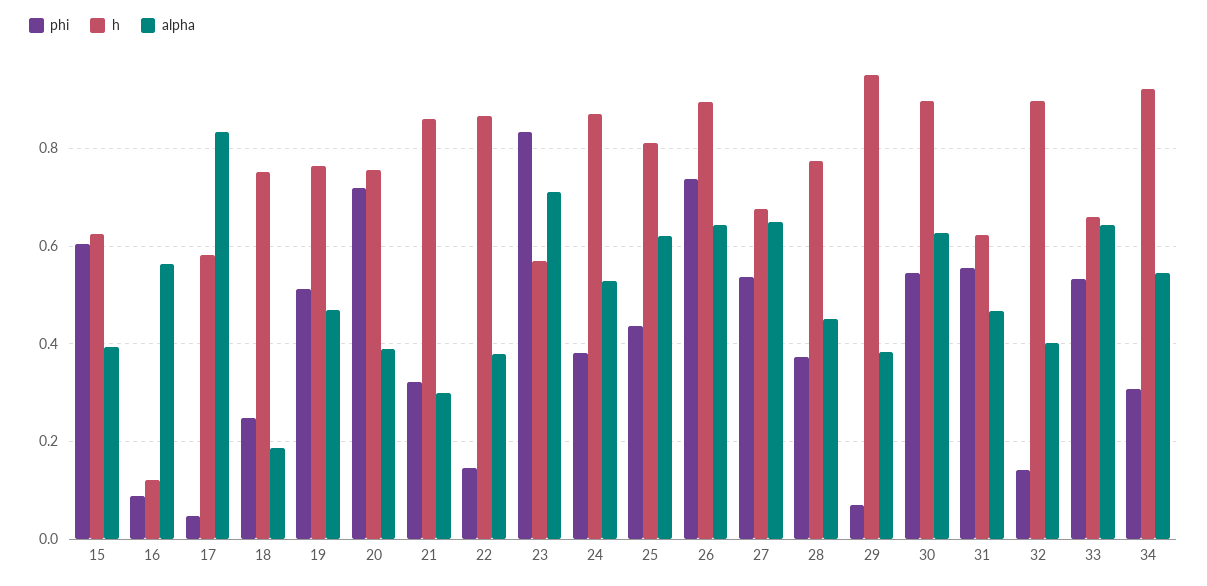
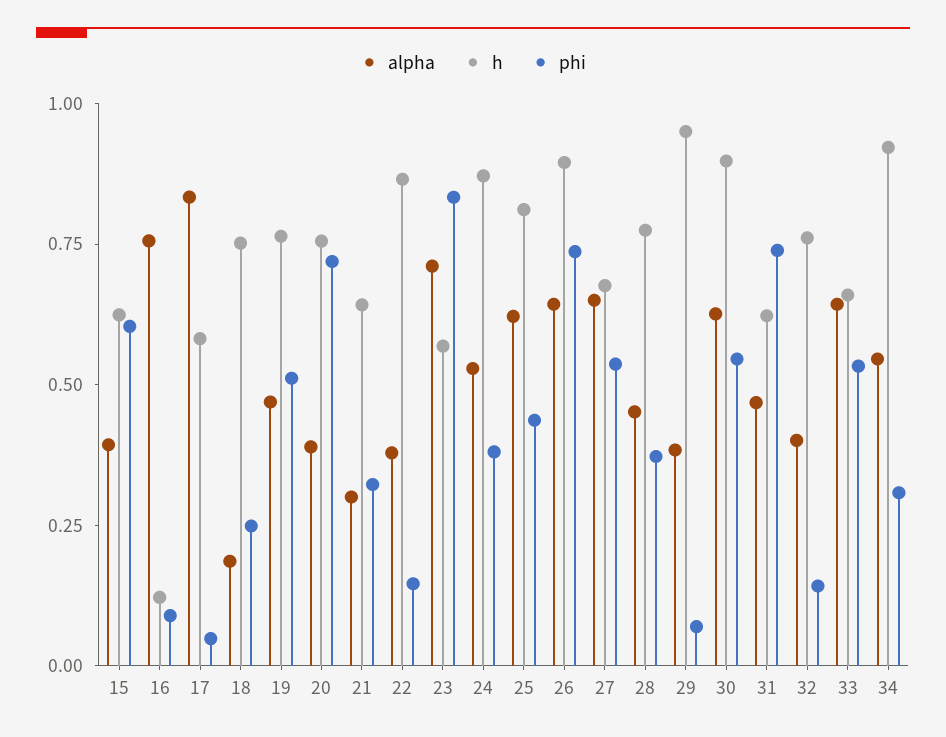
  {
    "phi": {
      "15": 0.6,
      "16": 0.08,
      "17": 0.04,
      "18": 0.24,
      "19": 0.52,
      "20": 0.72,
      "21": 0.32,
      "22": 0.14,
      "23": 0.84,
      "24": 0.38,
      "25": 0.44,
      "26": 0.74,
      "27": 0.54,
      "28": 0.38,
      "29": 0.06,
      "30": 0.54,
-     "31": 0.56,
+     "31": 0.75,
      "32": 0.14,
      "33": 0.54,
      "34": 0.3
    },
    "h": {
      "15": 0.62,
      "16": 0.12,
      "17": 0.58,
      "18": 0.76,
      "19": 0.76,
      "20": 0.76,
-     "21": 0.86,
+     "21": 0.65,
      "22": 0.86,
      "23": 0.56,
      "24": 0.88,
      "25": 0.82,
      "26": 0.9,
      "27": 0.68,
      "28": 0.78,
      "29": 0.96,
      "30": 0.9,
      "31": 0.62,
-     "32": 0.9,
+     "32": 0.75,
      "33": 0.66,
      "34": 0.92
    },
    "alpha": {
      "15": 0.4,
-     "16": 0.56,
+     "16": 0.75,
      "17": 0.84,
      "18": 0.18,
      "19": 0.46,
      "20": 0.38,
      "21": 0.3,
      "22": 0.38,
      "23": 0.72,
      "24": 0.52,
      "25": 0.62,
      "26": 0.64,
      "27": 0.66,
      "28": 0.46,
      "29": 0.38,
      "30": 0.62,
      "31": 0.46,
      "32": 0.4,
      "33": 0.64,
      "34": 0.54
    }
  }

